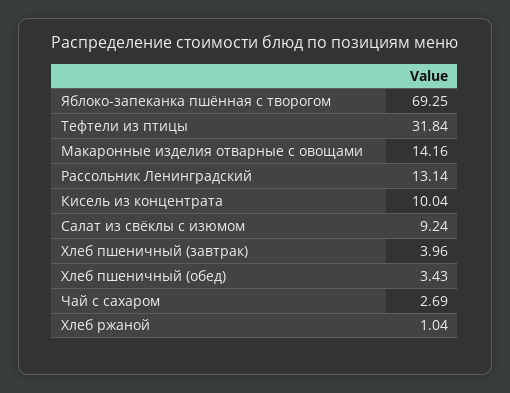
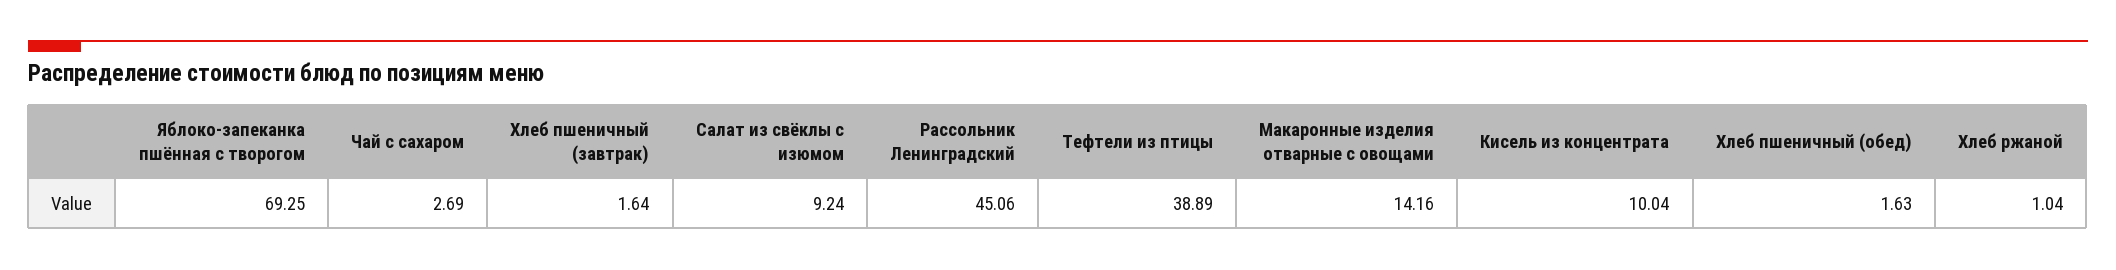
  {
    "Яблоко-запеканка пшённая с творогом": 69.25,
-   "Тефтели из птицы": 31.84,
+   "Тефтели из птицы": 38.89,
    "Макаронные изделия отварные с овощами": 14.16,
-   "Рассольник Ленинградский": 13.14,
+   "Рассольник Ленинградский": 45.06,
    "Кисель из концентрата": 10.04,
    "Салат из свёклы с изюмом": 9.24,
-   "Хлеб пшеничный (завтрак)": 3.96,
+   "Хлеб пшеничный (завтрак)": 1.64,
-   "Хлеб пшеничный (обед)": 3.43,
+   "Хлеб пшеничный (обед)": 1.63,
    "Чай с сахаром": 2.69,
    "Хлеб ржаной": 1.04
  }

